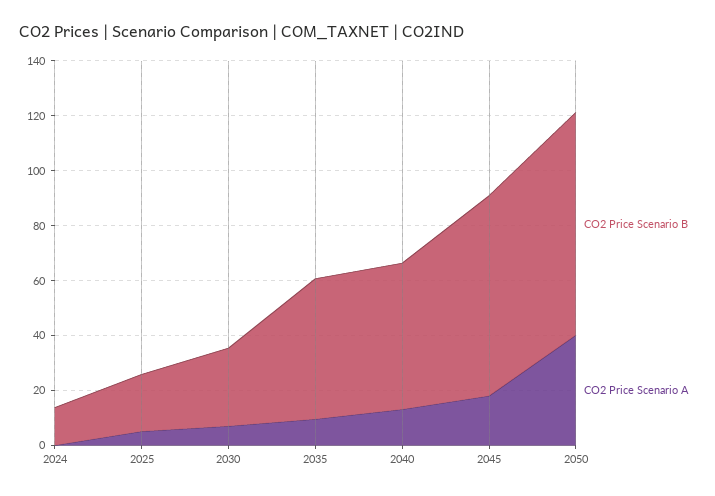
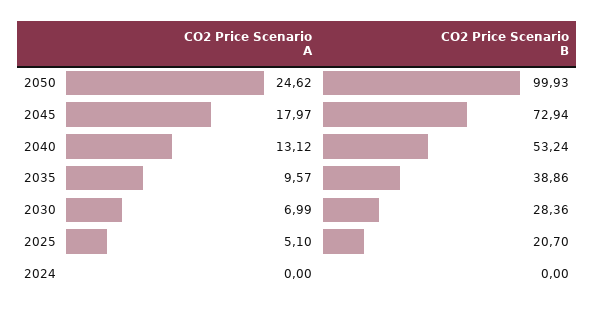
  {
    "CO2 Price Scenario B": {
-     "2024": 15,
+     "2024": 0,
      "2025": 20.7,
      "2030": 28.36,
-     "2035": 50,
+     "2035": 38.86,
      "2040": 53.24,
      "2045": 72.94,
-     "2050": 80
+     "2050": 99.93
    },
    "CO2 Price Scenario A": {
      "2024": 0,
      "2025": 5.1,
      "2030": 6.99,
      "2035": 9.57,
      "2040": 13.12,
      "2045": 17.97,
-     "2050": 40
+     "2050": 24.62
    }
  }

